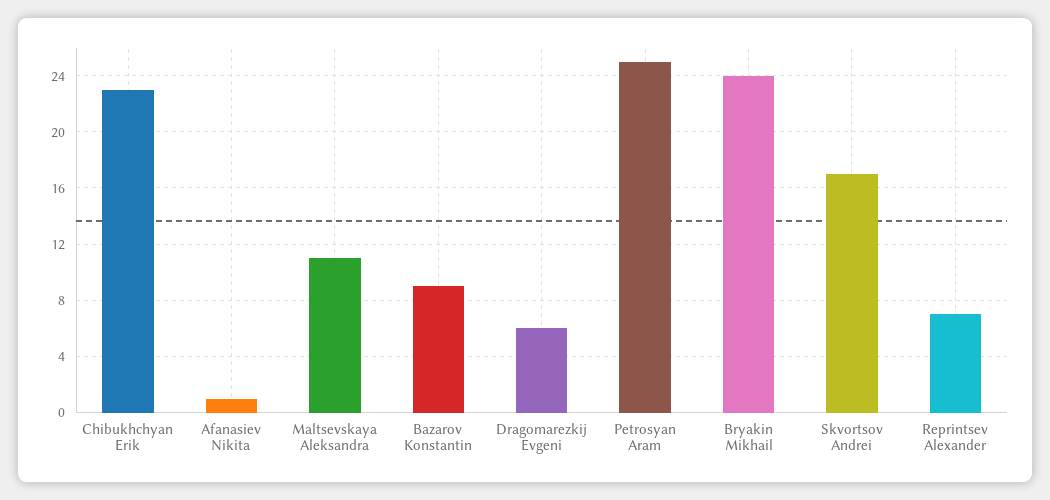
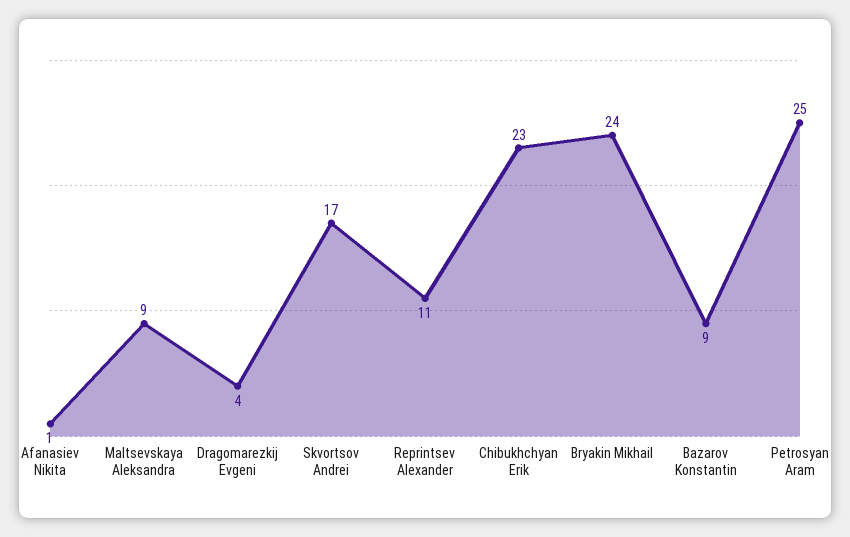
  {
    "Chibukhchyan Erik": 23,
    "Afanasiev Nikita": 1,
-   "Maltsevskaya Aleksandra": 11,
+   "Maltsevskaya Aleksandra": 9,
    "Bazarov Konstantin": 9,
-   "Dragomarezkij Evgeni": 6,
+   "Dragomarezkij Evgeni": 4,
    "Petrosyan Aram": 25,
    "Bryakin Mikhail": 24,
    "Skvortsov Andrei": 17,
-   "Reprintsev Alexander": 7
+   "Reprintsev Alexander": 11
  }

